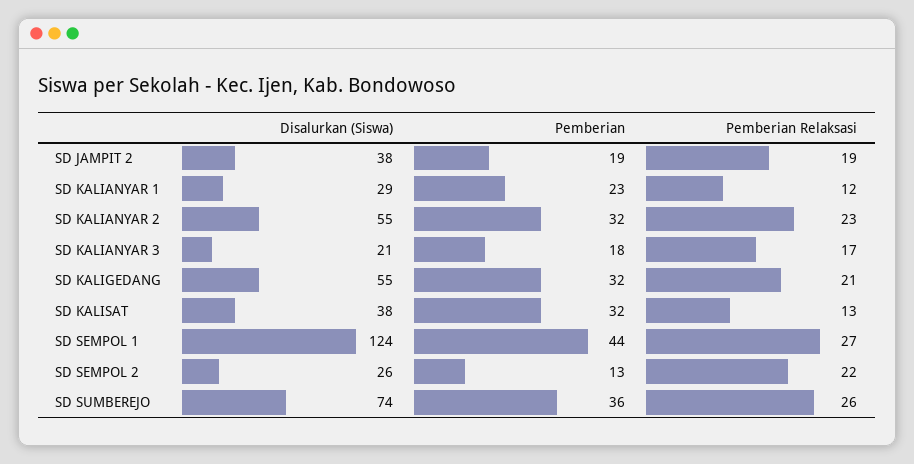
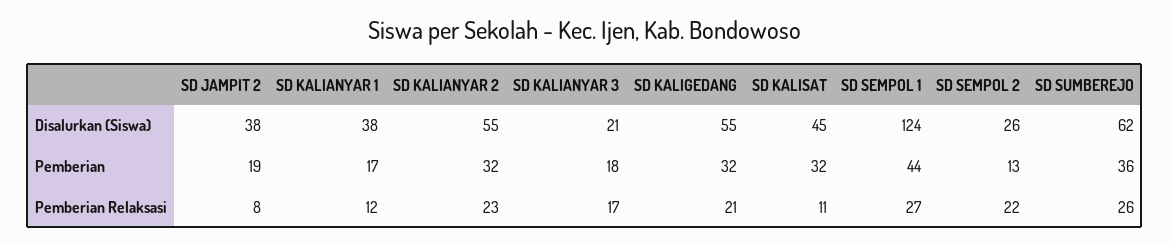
  {
    "Disalurkan (Siswa)": {
      "SD JAMPIT 2": 38,
-     "SD KALIANYAR 1": 29,
+     "SD KALIANYAR 1": 38,
      "SD KALIANYAR 2": 55,
      "SD KALIANYAR 3": 21,
      "SD KALIGEDANG": 55,
-     "SD KALISAT": 38,
+     "SD KALISAT": 45,
      "SD SEMPOL 1": 124,
      "SD SEMPOL 2": 26,
-     "SD SUMBEREJO": 74
+     "SD SUMBEREJO": 62
    },
    "Pemberian": {
      "SD JAMPIT 2": 19,
-     "SD KALIANYAR 1": 23,
+     "SD KALIANYAR 1": 17,
      "SD KALIANYAR 2": 32,
      "SD KALIANYAR 3": 18,
      "SD KALIGEDANG": 32,
      "SD KALISAT": 32,
      "SD SEMPOL 1": 44,
      "SD SEMPOL 2": 13,
      "SD SUMBEREJO": 36
    },
    "Pemberian Relaksasi": {
-     "SD JAMPIT 2": 19,
+     "SD JAMPIT 2": 8,
      "SD KALIANYAR 1": 12,
      "SD KALIANYAR 2": 23,
      "SD KALIANYAR 3": 17,
      "SD KALIGEDANG": 21,
-     "SD KALISAT": 13,
+     "SD KALISAT": 11,
      "SD SEMPOL 1": 27,
      "SD SEMPOL 2": 22,
      "SD SUMBEREJO": 26
    }
  }

